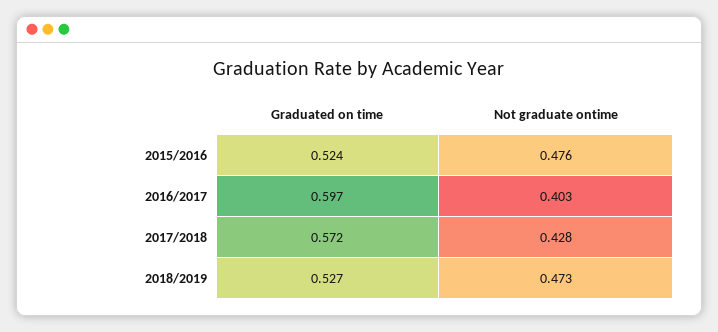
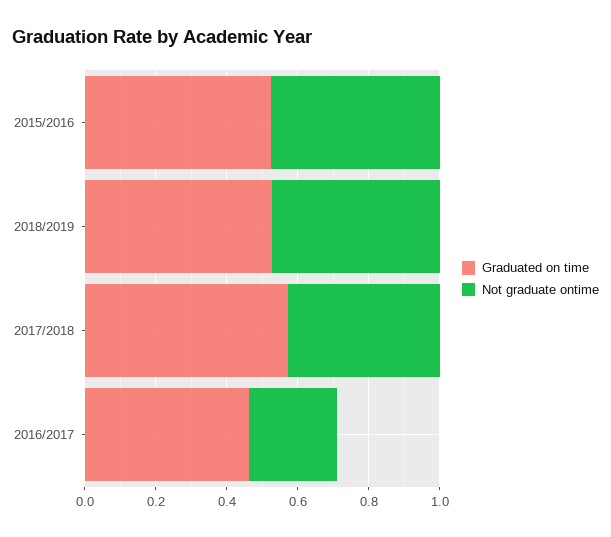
  {
    "Graduated on time": {
      "2015/2016": 0.524,
-     "2016/2017": 0.597,
+     "2016/2017": 0.45,
      "2017/2018": 0.572,
      "2018/2019": 0.527
    },
    "Not graduate ontime": {
      "2015/2016": 0.476,
-     "2016/2017": 0.403,
+     "2016/2017": 0.25,
      "2017/2018": 0.428,
      "2018/2019": 0.473
    }
  }

